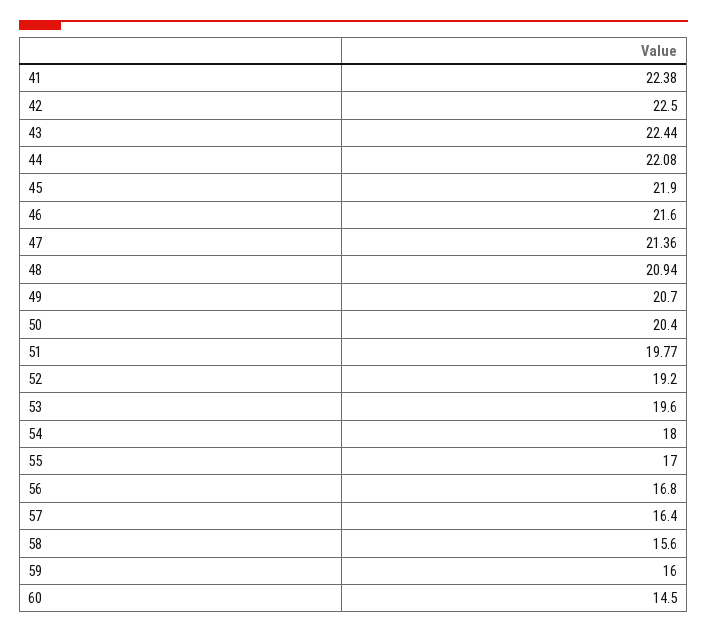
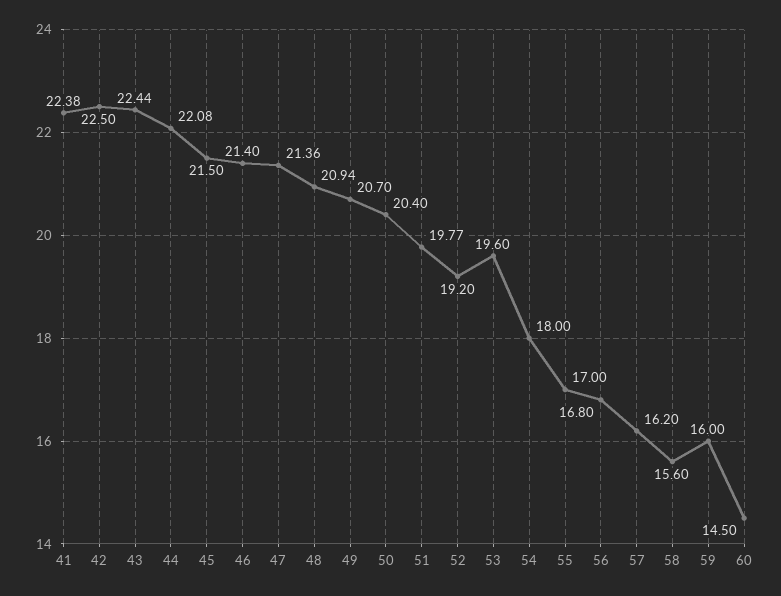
  {
    "41": 22.38,
    "42": 22.5,
    "43": 22.44,
    "44": 22.08,
-   "45": 21.9,
+   "45": 21.5,
-   "46": 21.6,
+   "46": 21.4,
    "47": 21.36,
    "48": 20.94,
    "49": 20.7,
    "50": 20.4,
    "51": 19.77,
    "52": 19.2,
    "53": 19.6,
    "54": 18,
    "55": 17,
    "56": 16.8,
-   "57": 16.4,
+   "57": 16.2,
    "58": 15.6,
    "59": 16,
    "60": 14.5
  }

